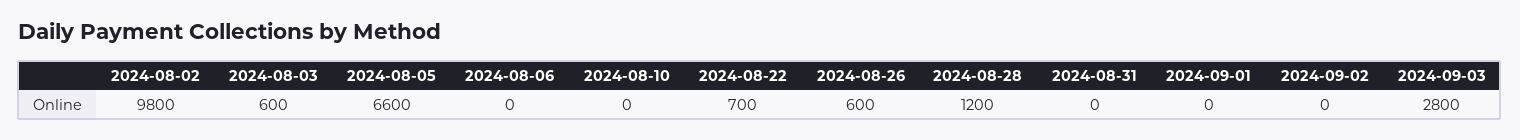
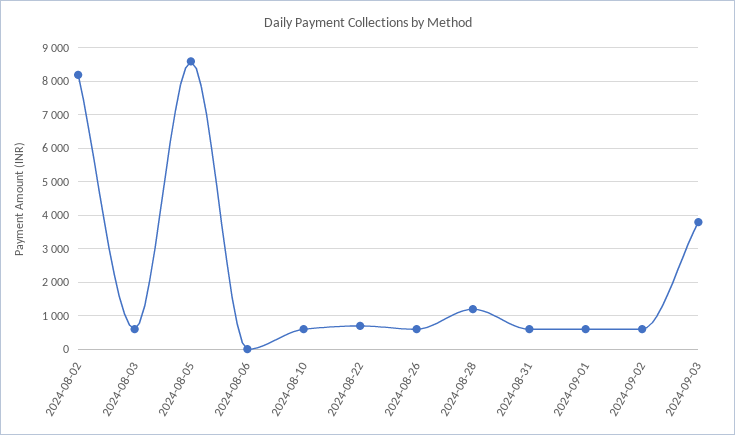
  {
-   "2024-08-02": 9800,
+   "2024-08-02": 8200,
    "2024-08-03": 600,
-   "2024-08-05": 6600,
+   "2024-08-05": 8600,
    "2024-08-06": 0,
-   "2024-08-10": 0,
+   "2024-08-10": 600,
    "2024-08-22": 700,
    "2024-08-26": 600,
    "2024-08-28": 1200,
-   "2024-08-31": 0,
+   "2024-08-31": 600,
-   "2024-09-01": 0,
+   "2024-09-01": 600,
-   "2024-09-02": 0,
+   "2024-09-02": 600,
-   "2024-09-03": 2800
+   "2024-09-03": 3800
  }

